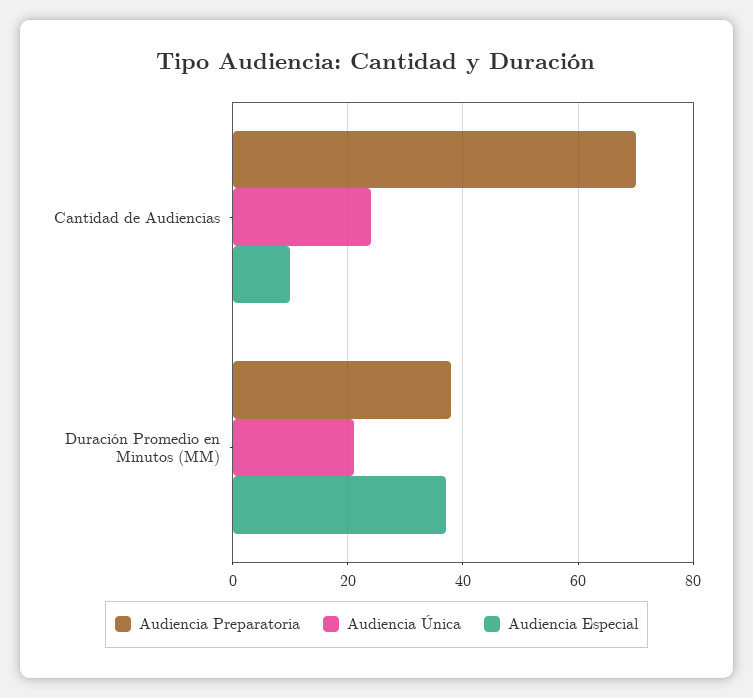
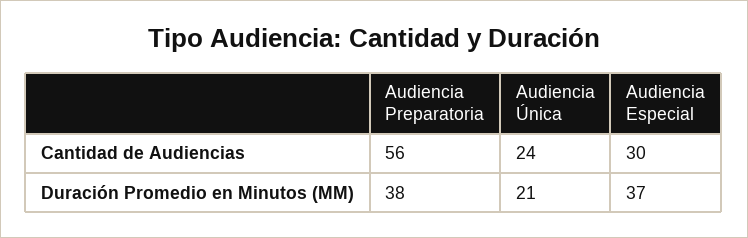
  {
    "Audiencia Preparatoria": {
-     "Cantidad de Audiencias": 70,
+     "Cantidad de Audiencias": 56,
      "Duración Promedio en Minutos (MM)": 38
    },
    "Audiencia Única": {
      "Cantidad de Audiencias": 24,
      "Duración Promedio en Minutos (MM)": 21
    },
    "Audiencia Especial": {
-     "Cantidad de Audiencias": 10,
+     "Cantidad de Audiencias": 30,
      "Duración Promedio en Minutos (MM)": 37
    }
  }

